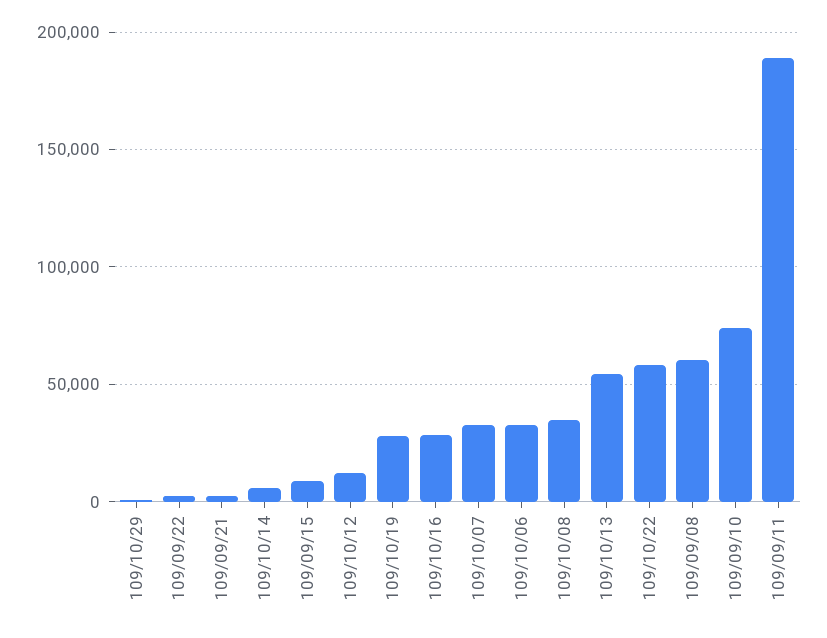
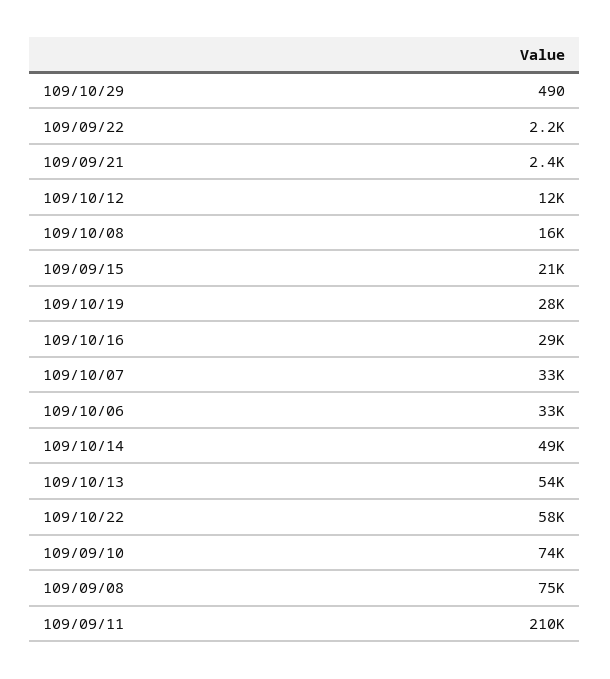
  {
    "109/10/29": 490,
    "109/09/22": 2200,
    "109/09/21": 2400,
-   "109/10/14": 5000,
+   "109/10/14": 49000,
-   "109/09/15": 10000,
+   "109/09/15": 21000,
    "109/10/12": 12000,
    "109/10/19": 28000,
    "109/10/16": 29000,
    "109/10/07": 33000,
    "109/10/06": 33000,
-   "109/10/08": 35000,
+   "109/10/08": 16000,
    "109/10/13": 54000,
    "109/10/22": 58000,
-   "109/09/08": 60000,
+   "109/09/08": 75000,
    "109/09/10": 74000,
-   "109/09/11": 190000
+   "109/09/11": 210000
  }

